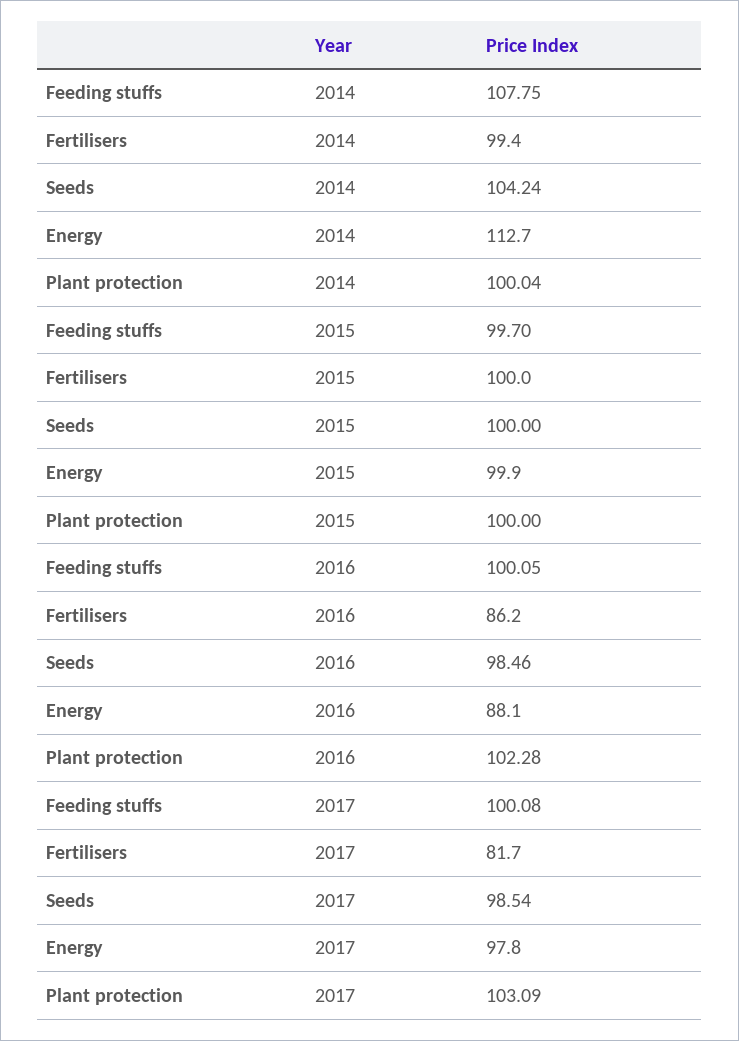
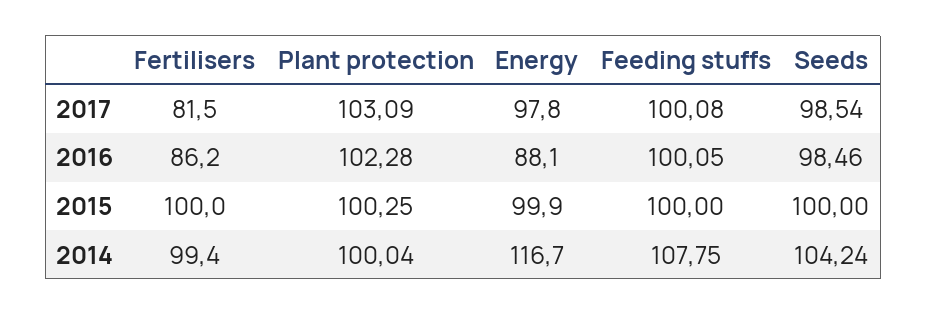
  {
    "Feeding stuffs": {
      "2014": 107.75,
-     "2015": 99.7,
+     "2015": 100,
      "2016": 100.05,
      "2017": 100.08
    },
    "Fertilisers": {
      "2014": 99.4,
      "2015": 100,
      "2016": 86.2,
-     "2017": 81.7
+     "2017": 81.5
    },
    "Seeds": {
      "2014": 104.24,
      "2015": 100,
      "2016": 98.46,
      "2017": 98.54
    },
    "Energy": {
-     "2014": 112.7,
+     "2014": 116.7,
      "2015": 99.9,
      "2016": 88.1,
      "2017": 97.8
    },
    "Plant protection": {
      "2014": 100.04,
-     "2015": 100,
+     "2015": 100.25,
      "2016": 102.28,
      "2017": 103.09
    }
  }

